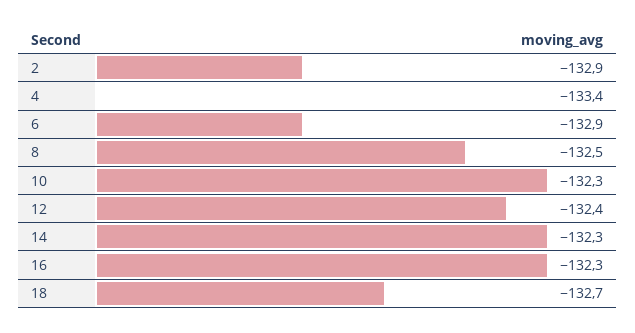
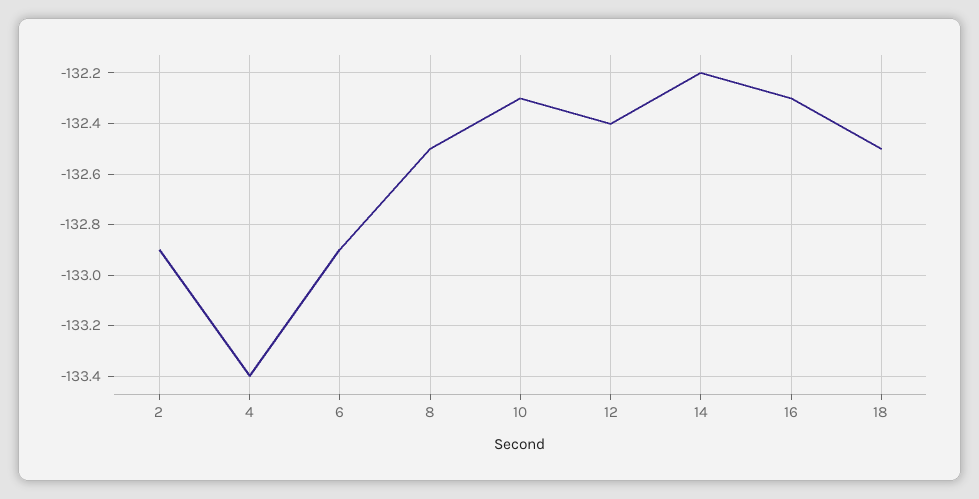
  {
    "2": -132.9,
    "4": -133.4,
    "6": -132.9,
    "8": -132.5,
    "10": -132.3,
    "12": -132.4,
-   "14": -132.3,
+   "14": -132.2,
    "16": -132.3,
-   "18": -132.7
+   "18": -132.5
  }

